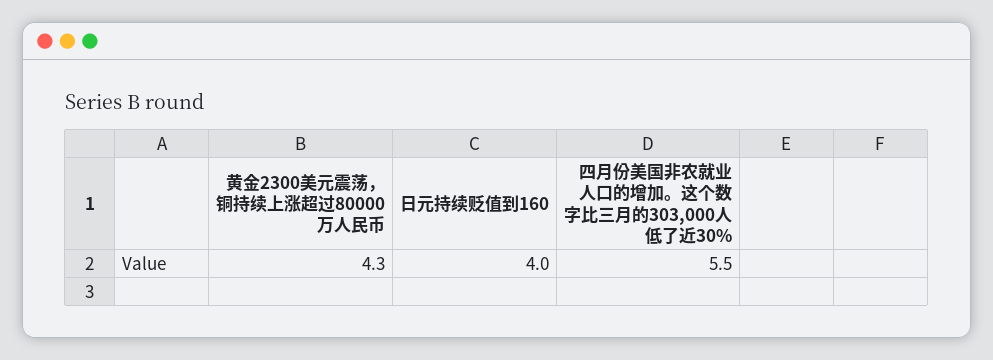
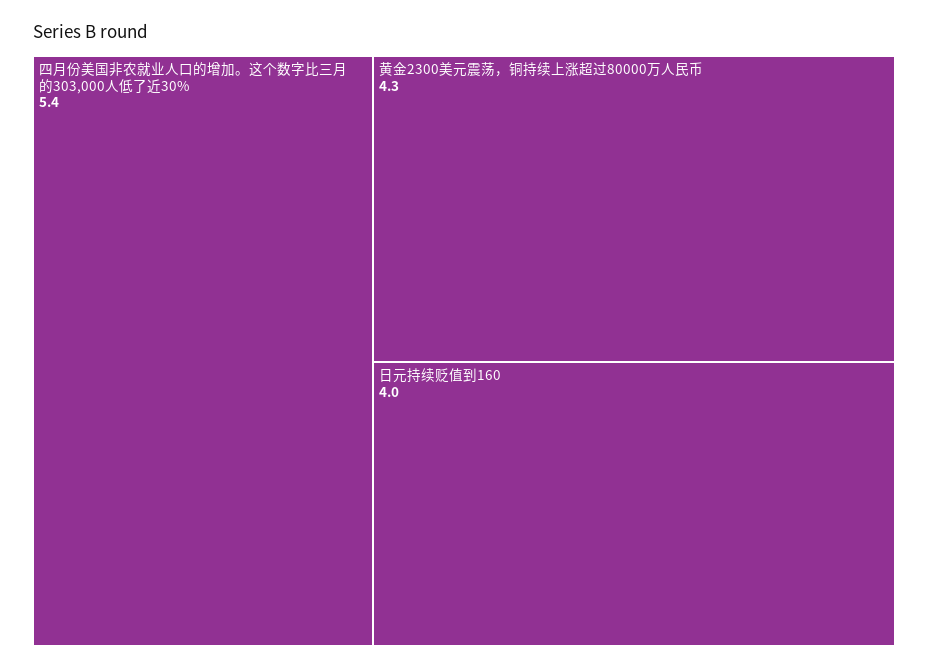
  {
    "黄金2300美元震荡，铜持续上涨超过80000万人民币": 4.3,
    "日元持续贬值到160": 4,
-   "四月份美国非农就业人口的增加。这个数字比三月的303,000人低了近30%": 5.5
+   "四月份美国非农就业人口的增加。这个数字比三月的303,000人低了近30%": 5.4
  }

